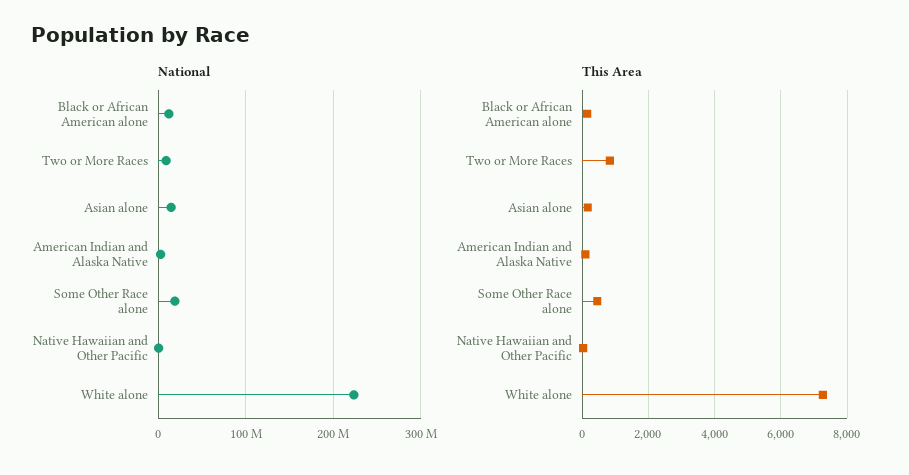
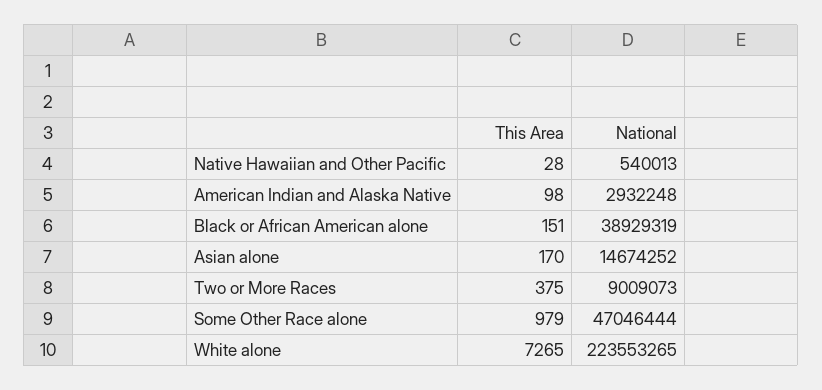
  {
    "National": {
-     "Black or African American alone": 10000000,
+     "Black or African American alone": 38929319,
      "Two or More Races": 9009073,
      "Asian alone": 14674252,
      "American Indian and Alaska Native": 2932248,
-     "Some Other Race alone": 20000000,
+     "Some Other Race alone": 47046444,
      "Native Hawaiian and Other Pacific": 540013,
      "White alone": 223553265
    },
    "This Area": {
      "Black or African American alone": 151,
-     "Two or More Races": 800,
+     "Two or More Races": 375,
      "Asian alone": 170,
      "American Indian and Alaska Native": 98,
-     "Some Other Race alone": 400,
+     "Some Other Race alone": 979,
      "Native Hawaiian and Other Pacific": 28,
      "White alone": 7265
    }
  }

